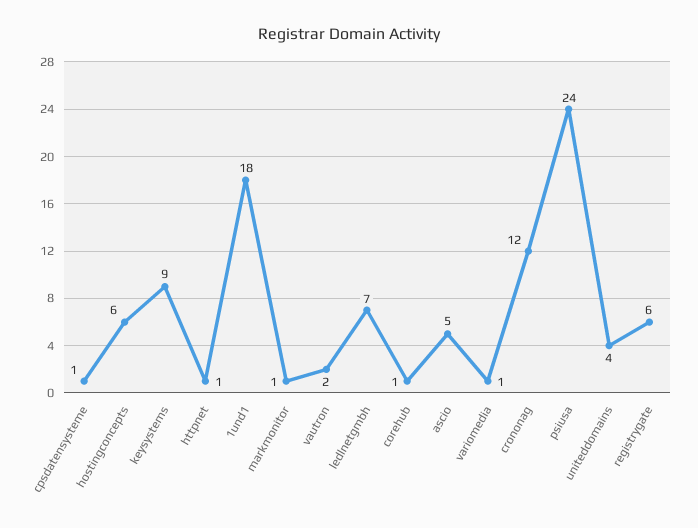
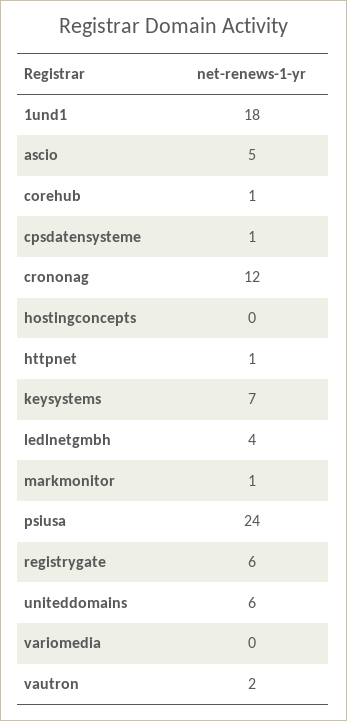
  {
    "cpsdatensysteme": 1,
-   "hostingconcepts": 6,
+   "hostingconcepts": 0,
-   "keysystems": 9,
+   "keysystems": 7,
    "httpnet": 1,
    "1und1": 18,
    "markmonitor": 1,
    "vautron": 2,
-   "ledlnetgmbh": 7,
+   "ledlnetgmbh": 4,
    "corehub": 1,
    "ascio": 5,
-   "variomedia": 1,
+   "variomedia": 0,
    "crononag": 12,
    "psiusa": 24,
-   "uniteddomains": 4,
+   "uniteddomains": 6,
    "registrygate": 6
  }

